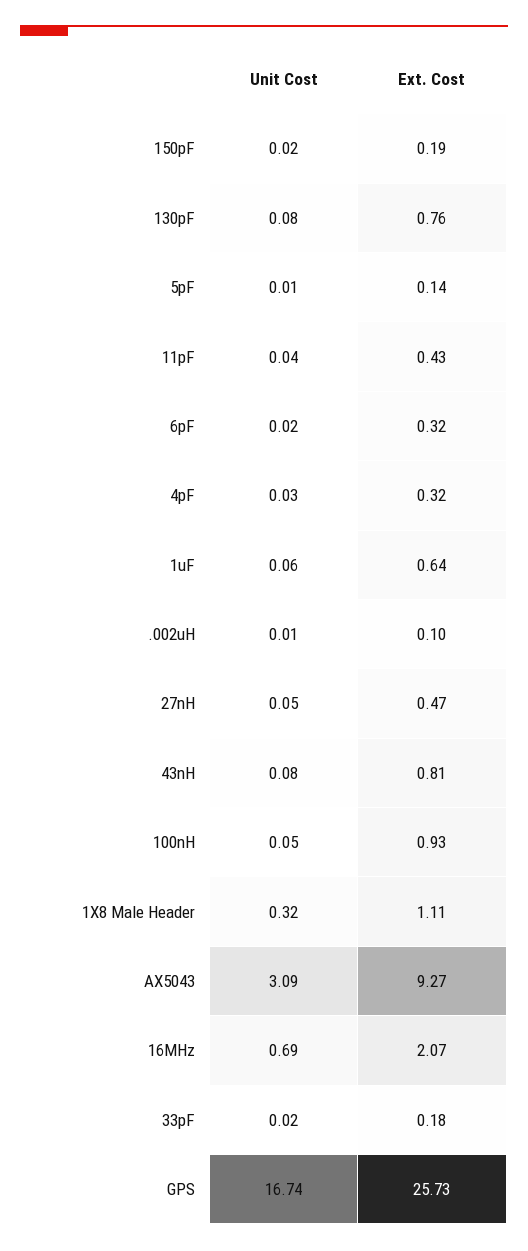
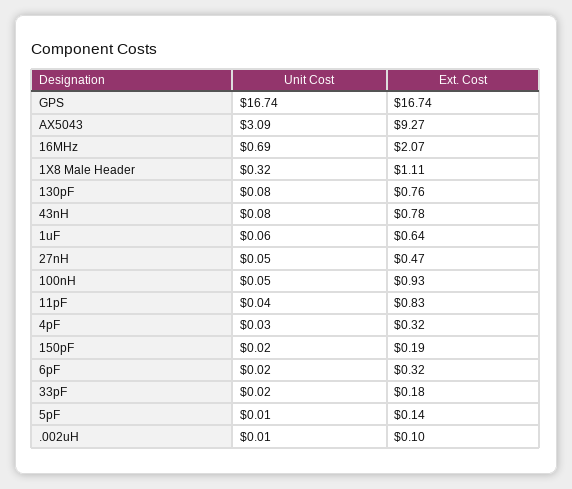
  {
    "Unit Cost": {
      "150pF": 0.02,
      "130pF": 0.08,
      "5pF": 0.01,
      "11pF": 0.04,
      "6pF": 0.02,
      "4pF": 0.03,
      "1uF": 0.06,
      ".002uH": 0.01,
      "27nH": 0.05,
      "43nH": 0.08,
      "100nH": 0.05,
      "1X8 Male Header": 0.32,
      "AX5043": 3.09,
      "16MHz": 0.69,
      "33pF": 0.02,
      "GPS": 16.74
    },
    "Ext. Cost": {
      "150pF": 0.19,
      "130pF": 0.76,
      "5pF": 0.14,
-     "11pF": 0.43,
+     "11pF": 0.83,
      "6pF": 0.32,
      "4pF": 0.32,
      "1uF": 0.64,
      ".002uH": 0.1,
      "27nH": 0.47,
-     "43nH": 0.81,
+     "43nH": 0.78,
      "100nH": 0.93,
      "1X8 Male Header": 1.11,
      "AX5043": 9.27,
      "16MHz": 2.07,
      "33pF": 0.18,
-     "GPS": 25.73
+     "GPS": 16.74
    }
  }

